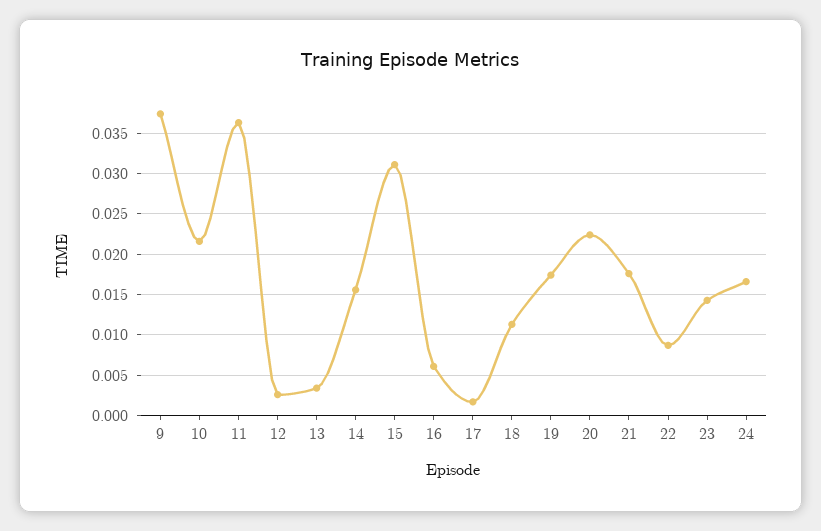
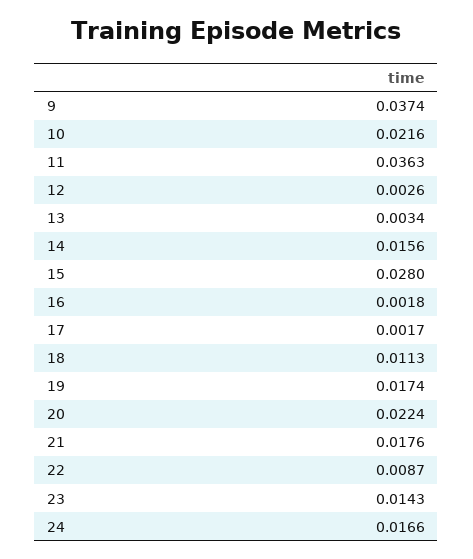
  {
    "9": 0.0374,
    "10": 0.0216,
    "11": 0.0363,
    "12": 0.0026,
    "13": 0.0034,
    "14": 0.0156,
-   "15": 0.031,
+   "15": 0.028,
-   "16": 0.006,
+   "16": 0.0018,
    "17": 0.0017,
    "18": 0.0113,
    "19": 0.0174,
    "20": 0.0224,
    "21": 0.0176,
    "22": 0.0087,
    "23": 0.0143,
    "24": 0.0166
  }

